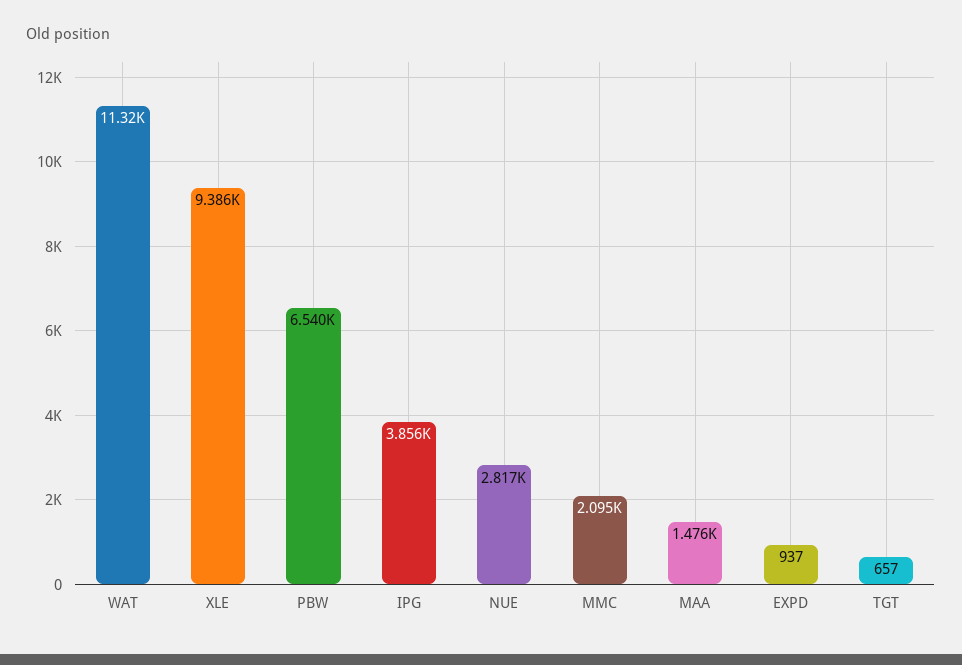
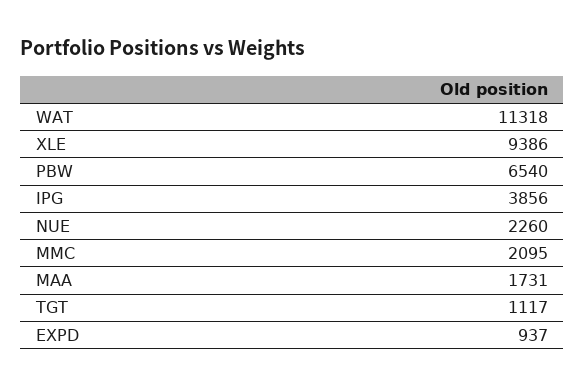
  {
    "WAT": 11318,
    "XLE": 9386,
    "PBW": 6540,
    "IPG": 3856,
-   "NUE": 2817,
+   "NUE": 2260,
    "MMC": 2095,
-   "MAA": 1476,
+   "MAA": 1731,
    "EXPD": 937,
-   "TGT": 657
+   "TGT": 1117
  }

